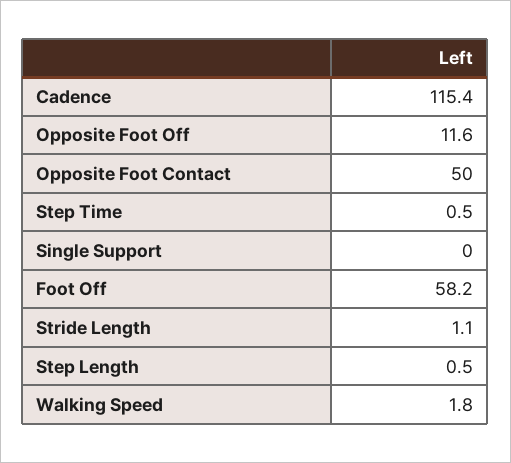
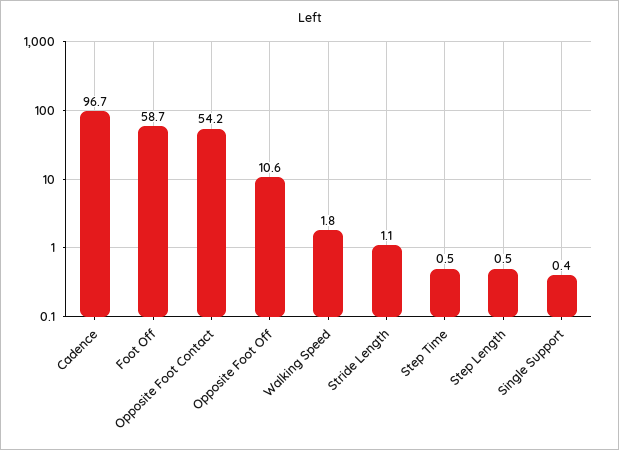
  {
-   "Cadence": 115.4,
+   "Cadence": 96.7,
-   "Opposite Foot Off": 11.6,
+   "Opposite Foot Off": 10.6,
-   "Opposite Foot Contact": 50,
+   "Opposite Foot Contact": 54.2,
    "Step Time": 0.5,
-   "Single Support": 0,
+   "Single Support": 0.4,
-   "Foot Off": 58.2,
+   "Foot Off": 58.7,
    "Stride Length": 1.1,
    "Step Length": 0.5,
    "Walking Speed": 1.8
  }

